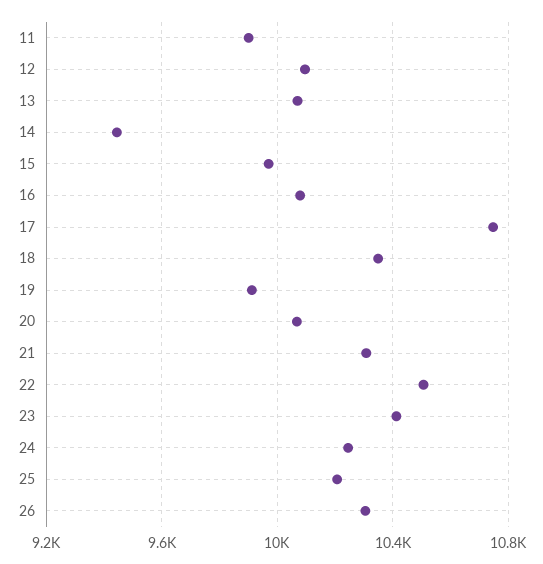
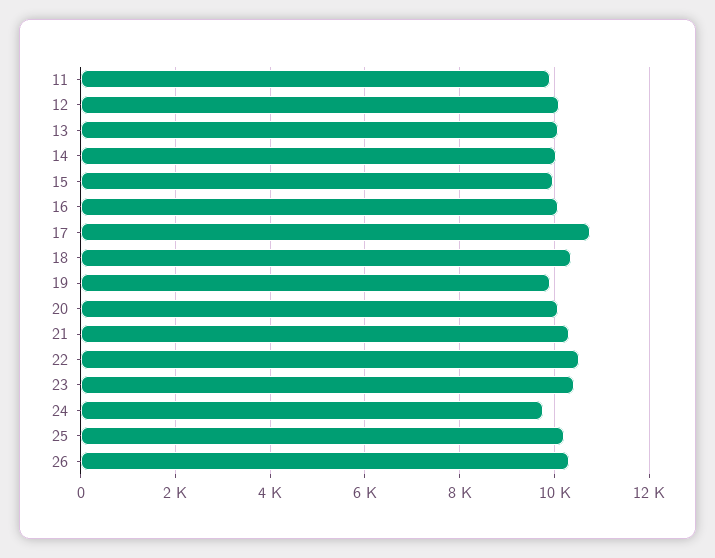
  {
    "11": 9900,
    "12": 10100,
    "13": 10050,
-   "14": 9450,
+   "14": 10000,
    "15": 9950,
    "16": 10100,
    "17": 10750,
    "18": 10350,
    "19": 9900,
    "20": 10050,
    "21": 10300,
    "22": 10500,
    "23": 10400,
-   "24": 10250,
+   "24": 9800,
    "25": 10200,
    "26": 10300
  }

